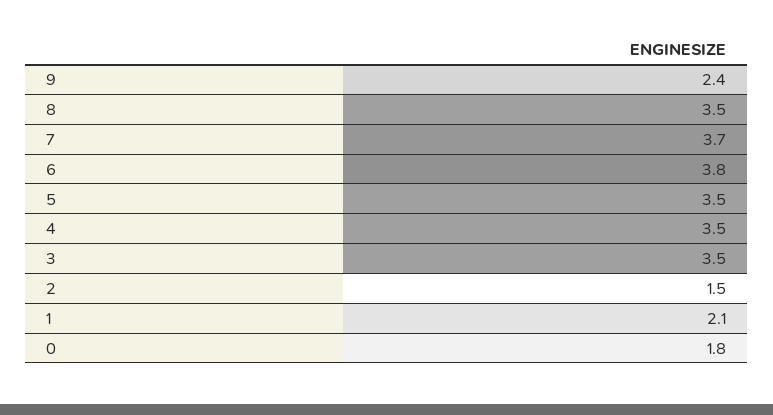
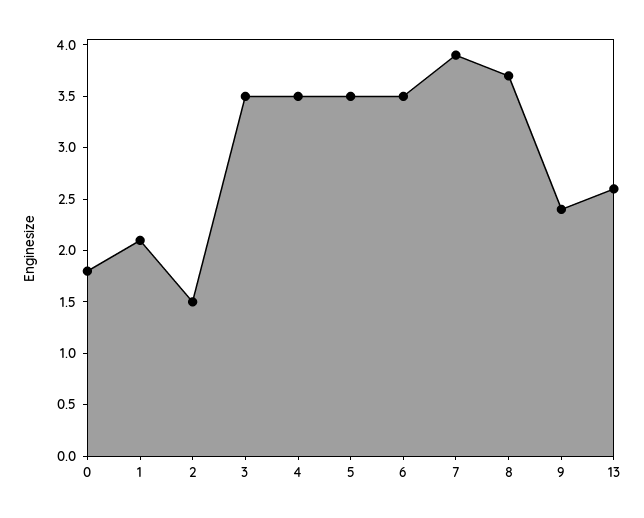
  {
    "9": 2.4,
-   "8": 3.5,
+   "8": 3.7,
-   "7": 3.7,
+   "7": 3.9,
-   "6": 3.8,
+   "6": 3.5,
    "5": 3.5,
    "4": 3.5,
    "3": 3.5,
    "2": 1.5,
    "1": 2.1,
-   "0": 1.8
+   "0": 1.8,
+   "13": 2.6
  }

